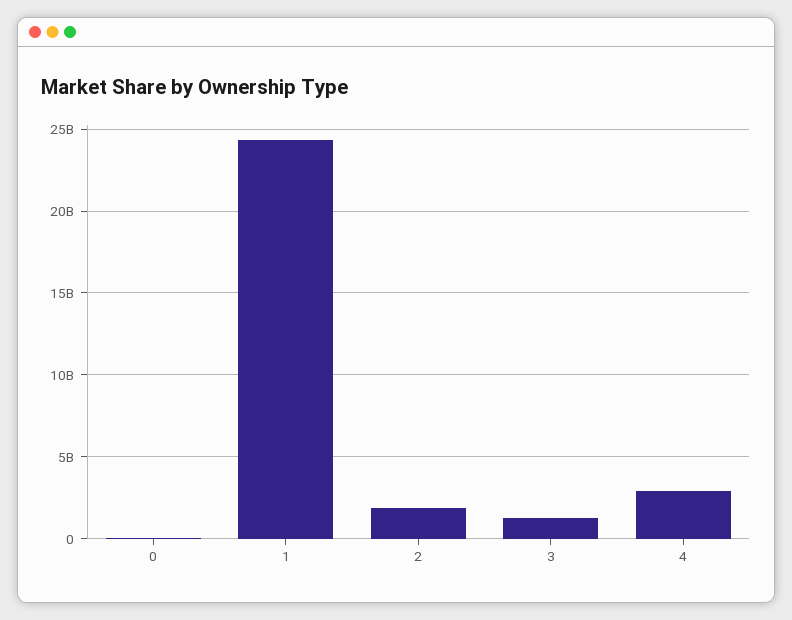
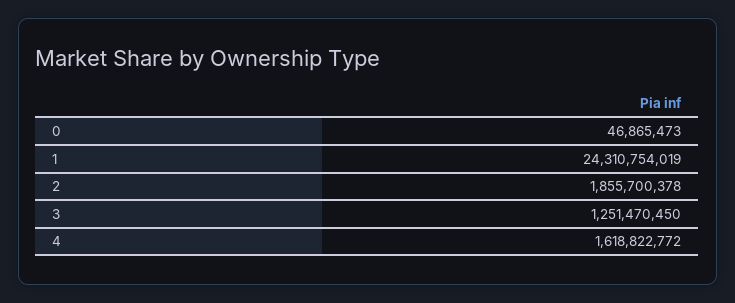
  {
    "0": 46865473,
    "1": 24310754019,
    "2": 1855700378,
    "3": 1251470450,
-   "4": 3000000000
+   "4": 1618822772
  }

